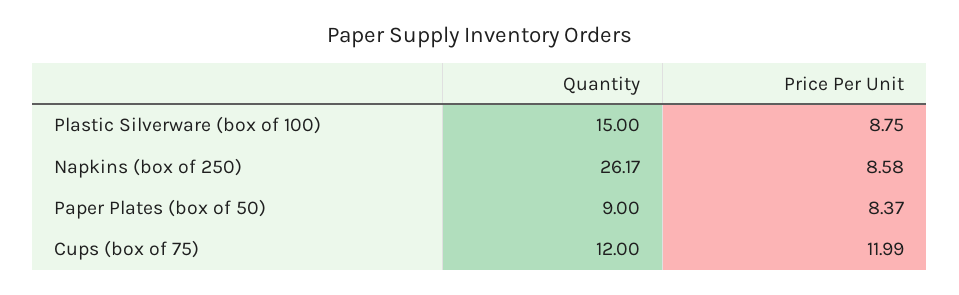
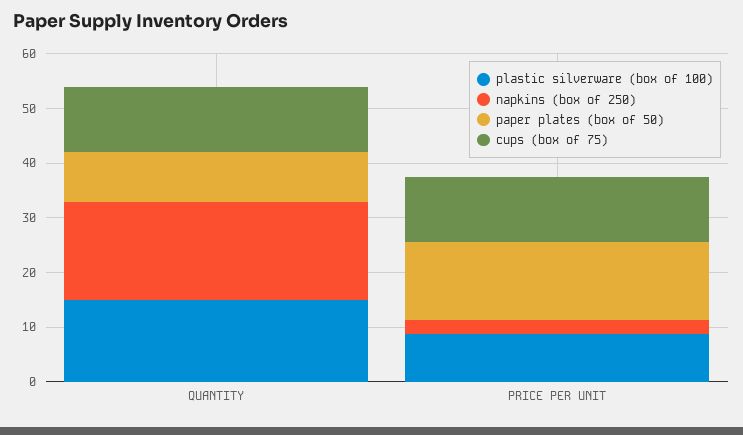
  {
    "Plastic Silverware (box of 100)": {
      "Quantity": 15,
      "Price Per Unit": 8.75
    },
    "Napkins (box of 250)": {
-     "Quantity": 26.17,
+     "Quantity": 18,
-     "Price Per Unit": 8.58
+     "Price Per Unit": 2
    },
    "Paper Plates (box of 50)": {
      "Quantity": 9,
-     "Price Per Unit": 8.37
+     "Price Per Unit": 14
    },
    "Cups (box of 75)": {
      "Quantity": 12,
      "Price Per Unit": 11.99
    }
  }

